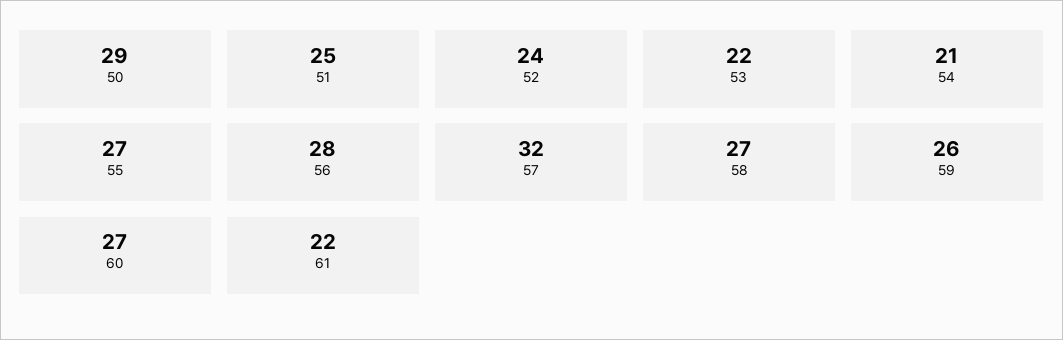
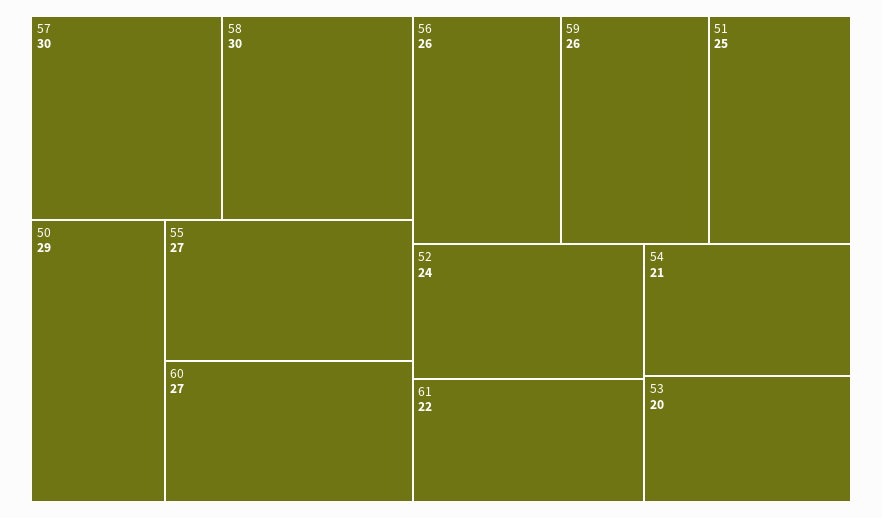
  {
    "50": 29,
    "51": 25,
    "52": 24,
-   "53": 22,
+   "53": 20,
    "54": 21,
    "55": 27,
-   "56": 28,
+   "56": 26,
-   "57": 32,
+   "57": 30,
-   "58": 27,
+   "58": 30,
    "59": 26,
    "60": 27,
    "61": 22
  }

